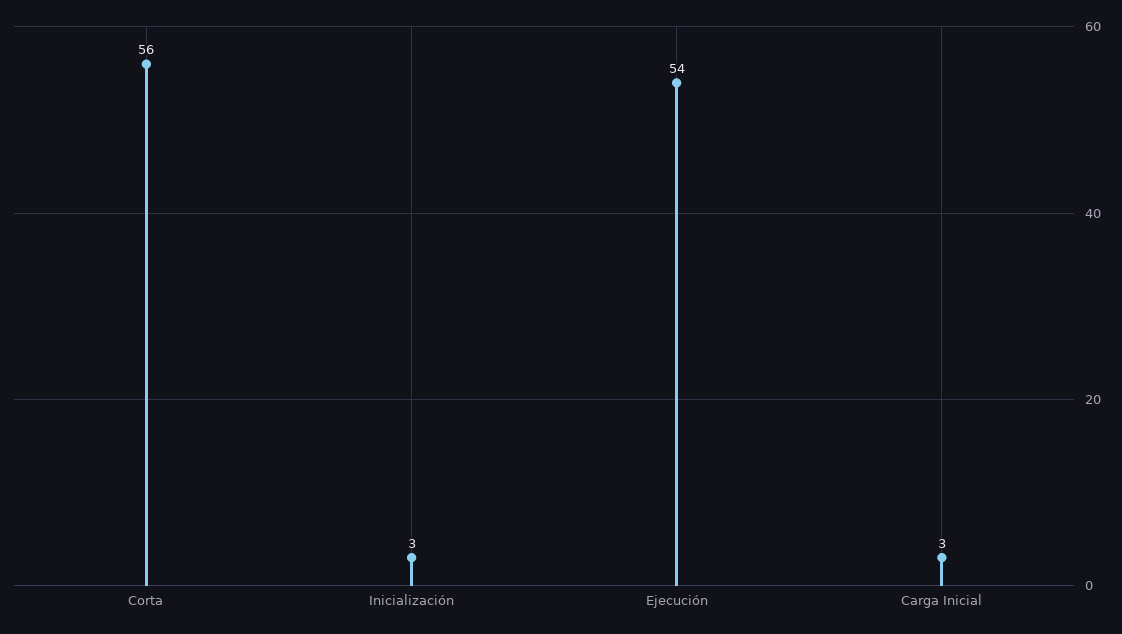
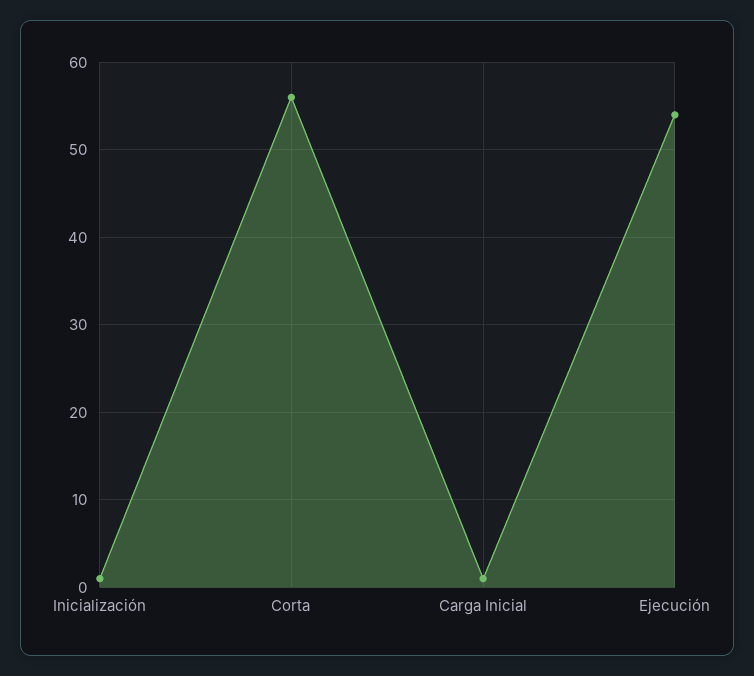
  {
    "Corta": 56,
-   "Inicialización": 3,
+   "Inicialización": 1,
    "Ejecución": 54,
-   "Carga Inicial": 3
+   "Carga Inicial": 1
  }

